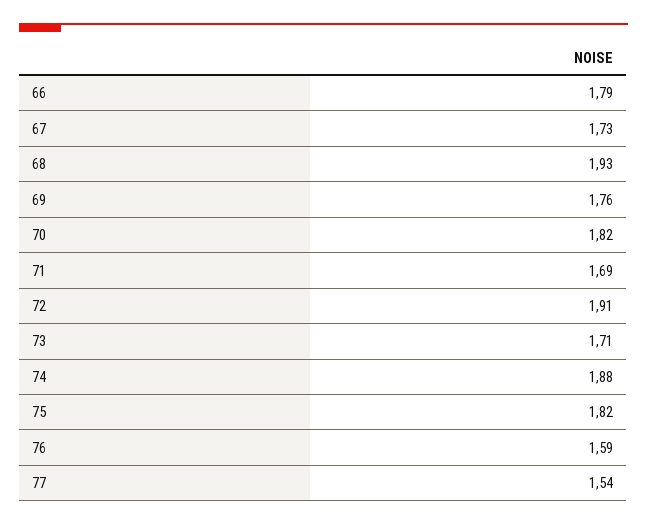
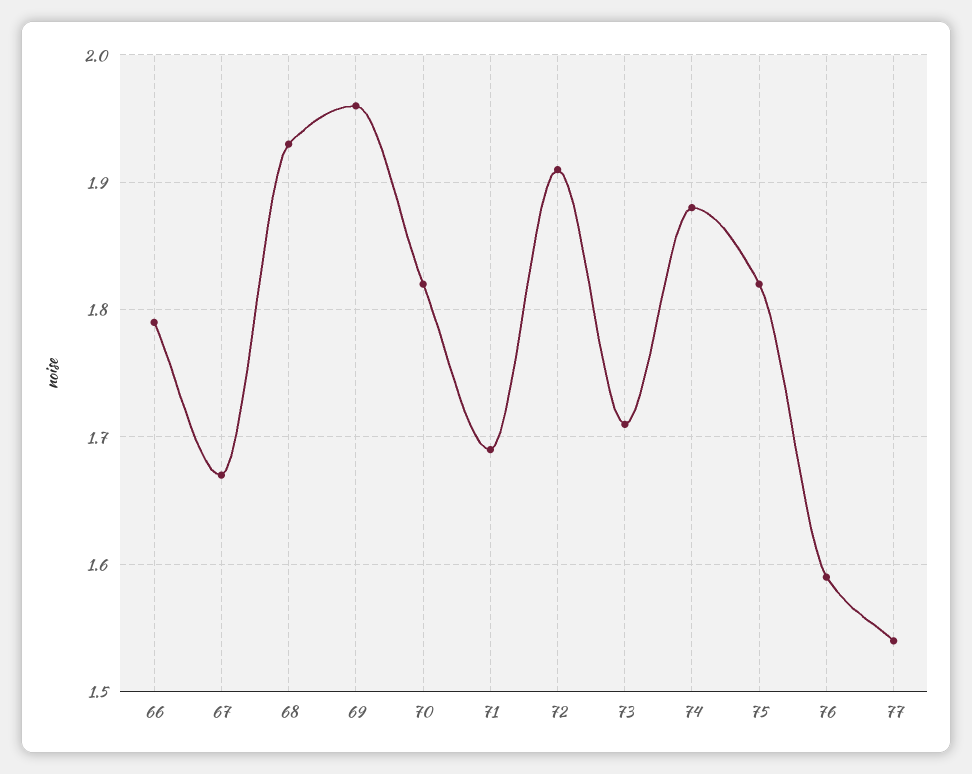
  {
    "66": 1.79,
-   "67": 1.73,
+   "67": 1.67,
    "68": 1.93,
-   "69": 1.76,
+   "69": 1.96,
    "70": 1.82,
    "71": 1.69,
    "72": 1.91,
    "73": 1.71,
    "74": 1.88,
    "75": 1.82,
    "76": 1.59,
    "77": 1.54
  }

